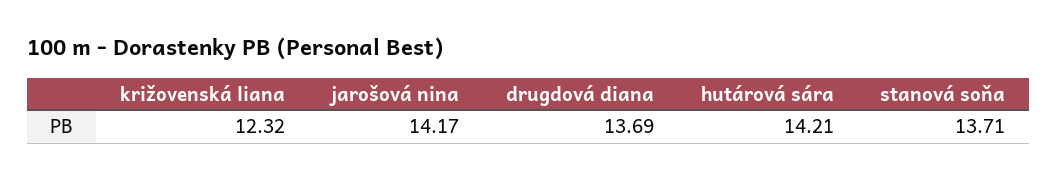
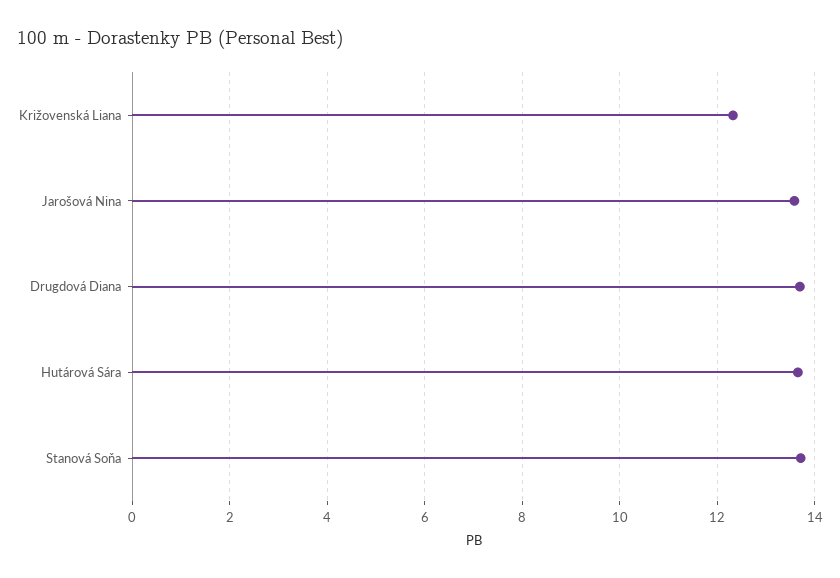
  {
    "križovenská liana": 12.32,
-   "jarošová nina": 14.17,
+   "jarošová nina": 13.6,
    "drugdová diana": 13.69,
-   "hutárová sára": 14.21,
+   "hutárová sára": 13.6,
    "stanová soňa": 13.71
  }

